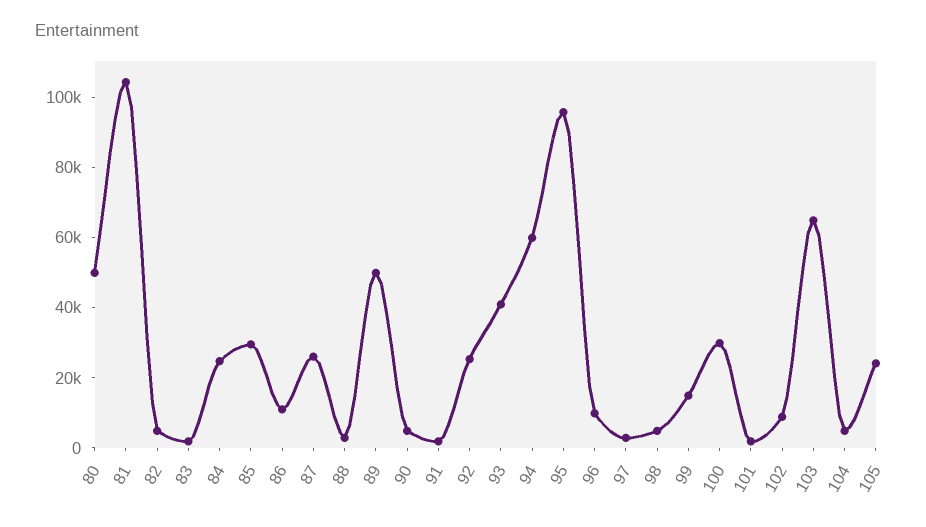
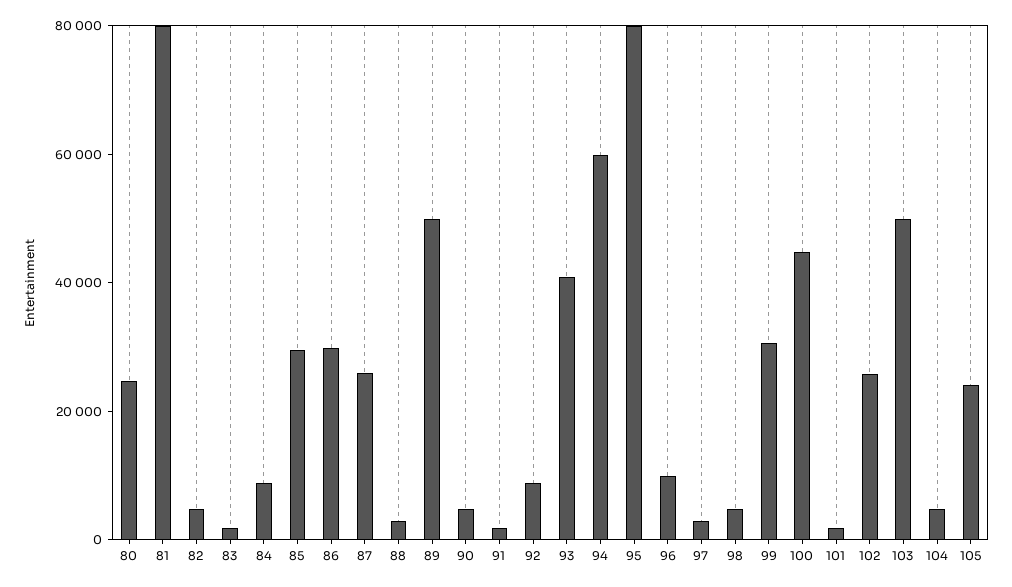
  {
-   "80": 50000,
+   "80": 25000,
-   "81": 105000,
+   "81": 80000,
    "82": 5000,
    "83": 0,
-   "84": 25000,
+   "84": 10000,
    "85": 30000,
-   "86": 10000,
+   "86": 30000,
    "87": 25000,
    "88": 5000,
    "89": 50000,
    "90": 5000,
    "91": 0,
-   "92": 25000,
+   "92": 10000,
    "93": 40000,
    "94": 60000,
-   "95": 95000,
+   "95": 80000,
    "96": 10000,
    "97": 5000,
    "98": 5000,
-   "99": 15000,
+   "99": 30000,
-   "100": 30000,
+   "100": 45000,
    "101": 0,
-   "102": 10000,
+   "102": 25000,
-   "103": 65000,
+   "103": 50000,
    "104": 5000,
    "105": 25000
  }

